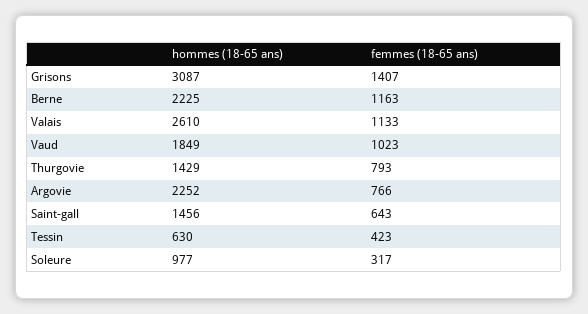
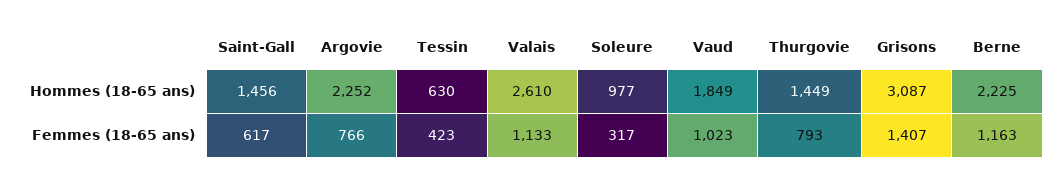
  {
    "hommes (18-65 ans)": {
      "Grisons": 3087,
      "Berne": 2225,
      "Valais": 2610,
      "Vaud": 1849,
-     "Thurgovie": 1429,
+     "Thurgovie": 1449,
      "Argovie": 2252,
      "Saint-gall": 1456,
      "Tessin": 630,
      "Soleure": 977
    },
    "femmes (18-65 ans)": {
      "Grisons": 1407,
      "Berne": 1163,
      "Valais": 1133,
      "Vaud": 1023,
      "Thurgovie": 793,
      "Argovie": 766,
-     "Saint-gall": 643,
+     "Saint-gall": 617,
      "Tessin": 423,
      "Soleure": 317
    }
  }

